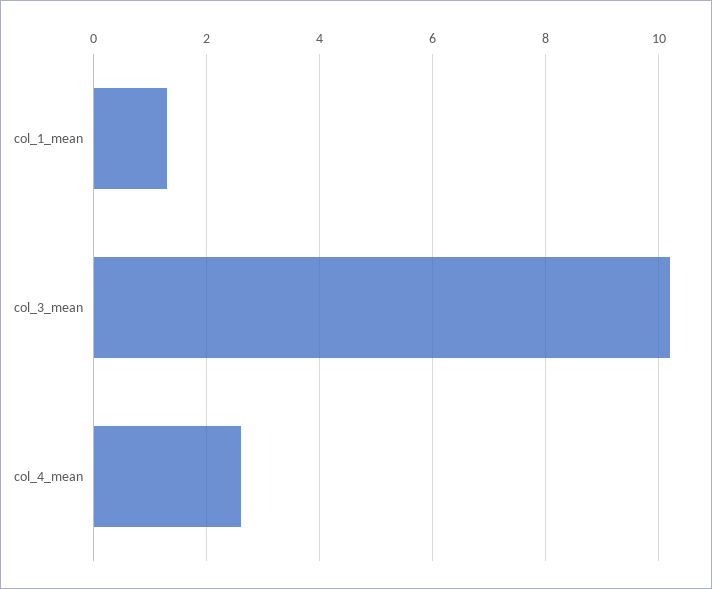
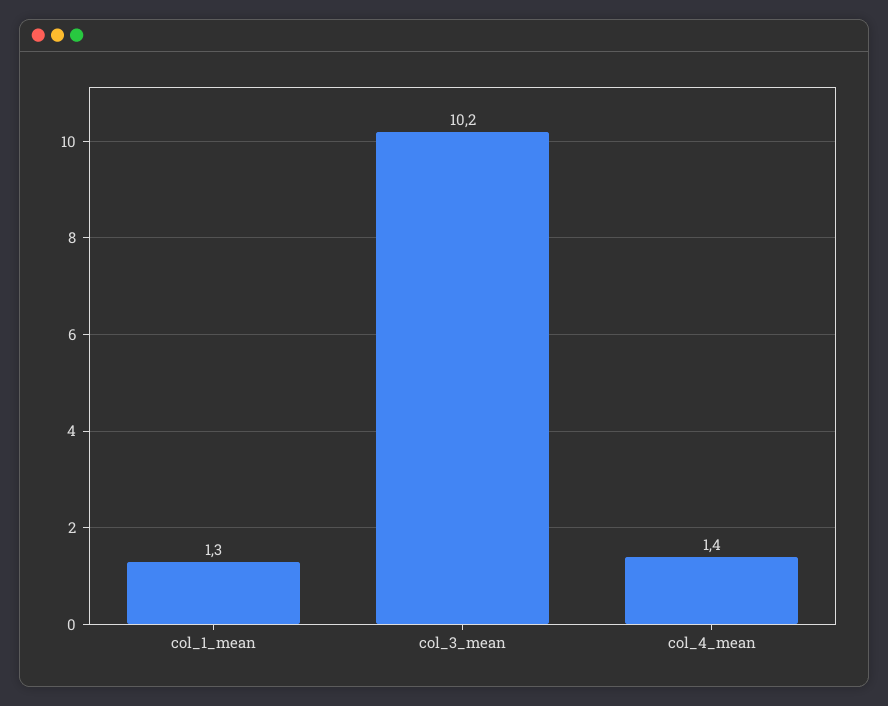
  {
    "col_1_mean": 1.3,
    "col_3_mean": 10.2,
-   "col_4_mean": 2.5
+   "col_4_mean": 1.4
  }

